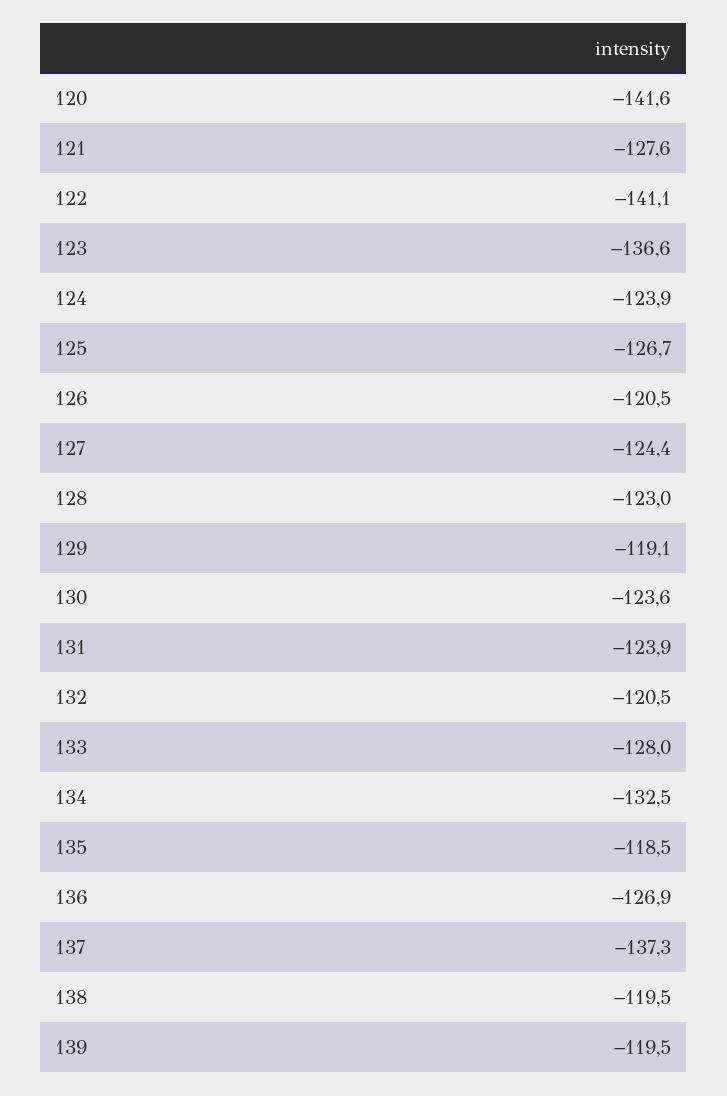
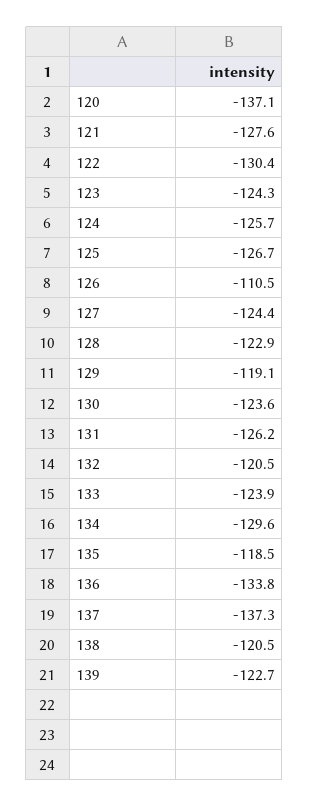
  {
-   "120": -141.6,
+   "120": -137.1,
    "121": -127.6,
-   "122": -141.1,
+   "122": -130.4,
-   "123": -136.6,
+   "123": -124.3,
-   "124": -123.9,
+   "124": -125.7,
    "125": -126.7,
-   "126": -120.5,
+   "126": -110.5,
    "127": -124.4,
-   "128": -123,
+   "128": -122.9,
    "129": -119.1,
    "130": -123.6,
-   "131": -123.9,
+   "131": -126.2,
    "132": -120.5,
-   "133": -128,
+   "133": -123.9,
-   "134": -132.5,
+   "134": -129.6,
    "135": -118.5,
-   "136": -126.9,
+   "136": -133.8,
    "137": -137.3,
-   "138": -119.5,
+   "138": -120.5,
-   "139": -119.5
+   "139": -122.7
  }

